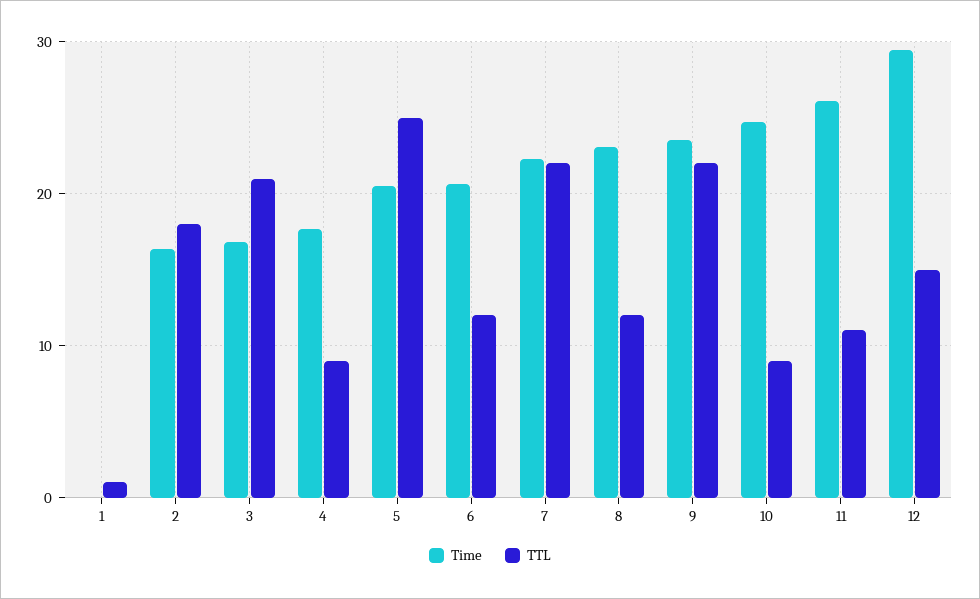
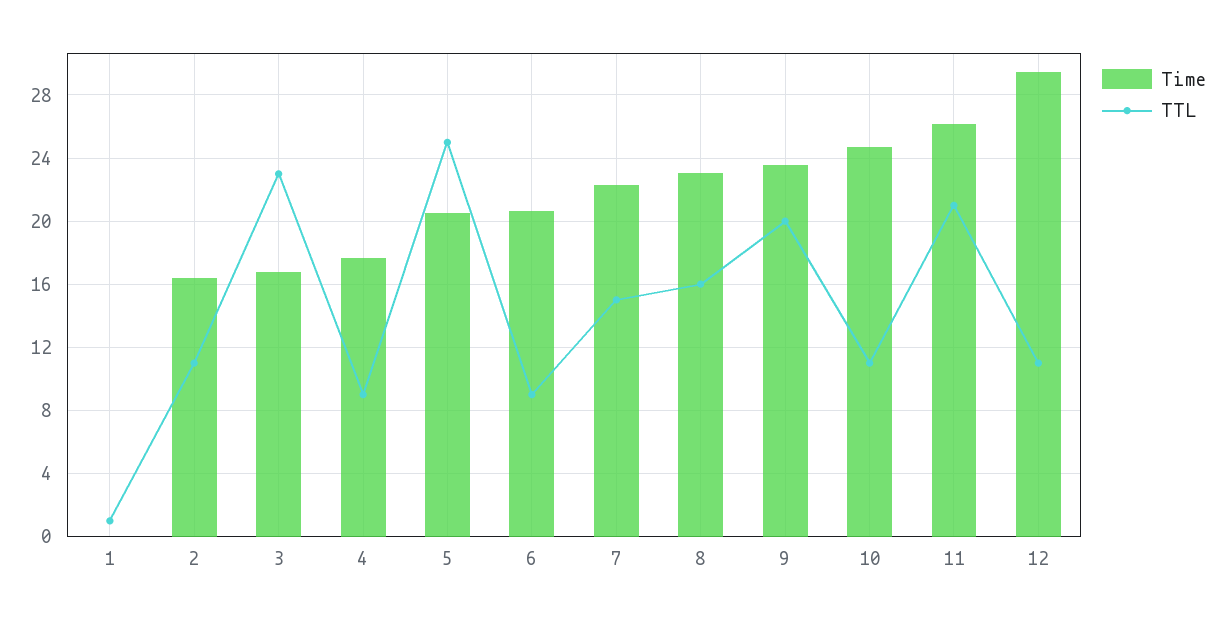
  {
    "Time": {
      "1": 0,
      "2": 16.5,
      "3": 17,
      "4": 17.5,
      "5": 20.5,
      "6": 20.5,
      "7": 22.5,
      "8": 23,
      "9": 23.5,
      "10": 24.5,
      "11": 26,
      "12": 29.5
    },
    "TTL": {
      "1": 1,
-     "2": 18,
+     "2": 11,
-     "3": 21,
+     "3": 23,
      "4": 9,
      "5": 25,
-     "6": 12,
+     "6": 9,
-     "7": 22,
+     "7": 15,
-     "8": 12,
+     "8": 16,
-     "9": 22,
+     "9": 20,
-     "10": 9,
+     "10": 11,
-     "11": 11,
+     "11": 21,
-     "12": 15
+     "12": 11
    }
  }

